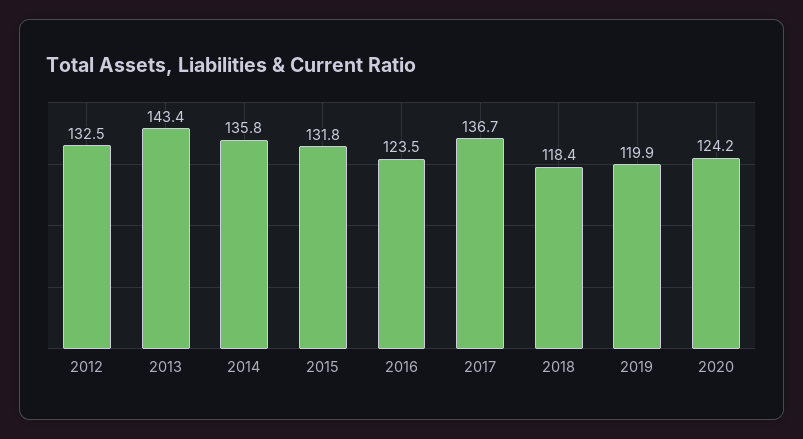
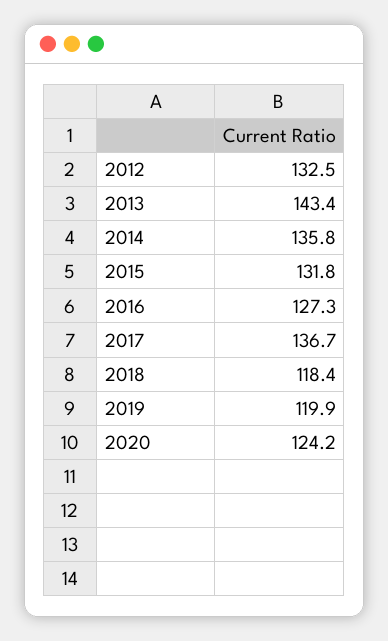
  {
    "2012": 132.5,
    "2013": 143.4,
    "2014": 135.8,
    "2015": 131.8,
-   "2016": 123.5,
+   "2016": 127.3,
    "2017": 136.7,
    "2018": 118.4,
    "2019": 119.9,
    "2020": 124.2
  }

